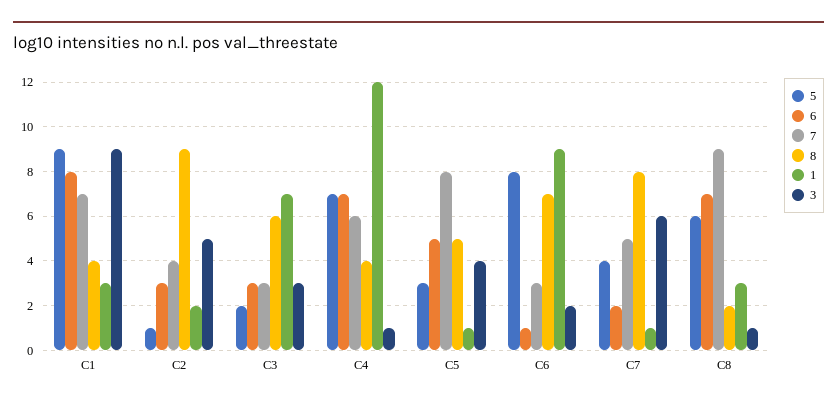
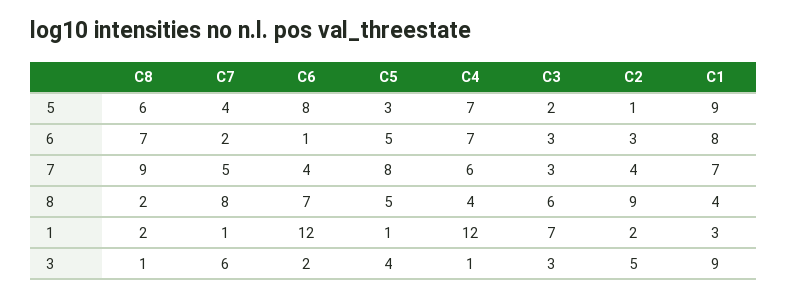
  {
    "5": {
      "C1": 9,
      "C2": 1,
      "C3": 2,
      "C4": 7,
      "C5": 3,
      "C6": 8,
      "C7": 4,
      "C8": 6
    },
    "6": {
      "C1": 8,
      "C2": 3,
      "C3": 3,
      "C4": 7,
      "C5": 5,
      "C6": 1,
      "C7": 2,
      "C8": 7
    },
    "7": {
      "C1": 7,
      "C2": 4,
      "C3": 3,
      "C4": 6,
      "C5": 8,
-     "C6": 3,
+     "C6": 4,
      "C7": 5,
      "C8": 9
    },
    "8": {
      "C1": 4,
      "C2": 9,
      "C3": 6,
      "C4": 4,
      "C5": 5,
      "C6": 7,
      "C7": 8,
      "C8": 2
    },
    "1": {
      "C1": 3,
      "C2": 2,
      "C3": 7,
      "C4": 12,
      "C5": 1,
-     "C6": 9,
+     "C6": 12,
      "C7": 1,
-     "C8": 3
+     "C8": 2
    },
    "3": {
      "C1": 9,
      "C2": 5,
      "C3": 3,
      "C4": 1,
      "C5": 4,
      "C6": 2,
      "C7": 6,
      "C8": 1
    }
  }

